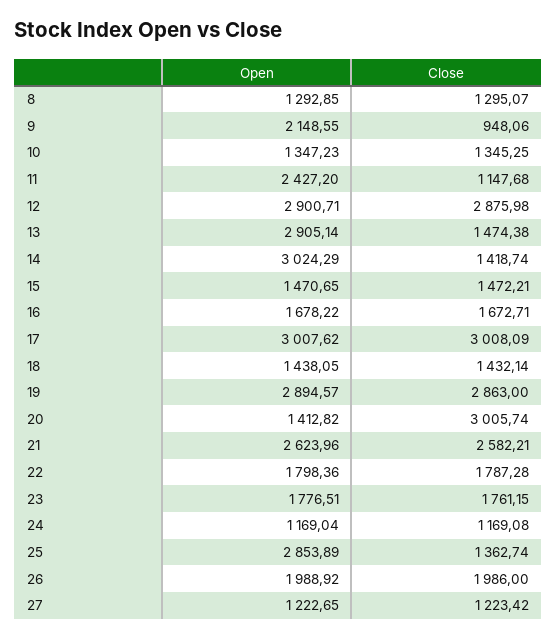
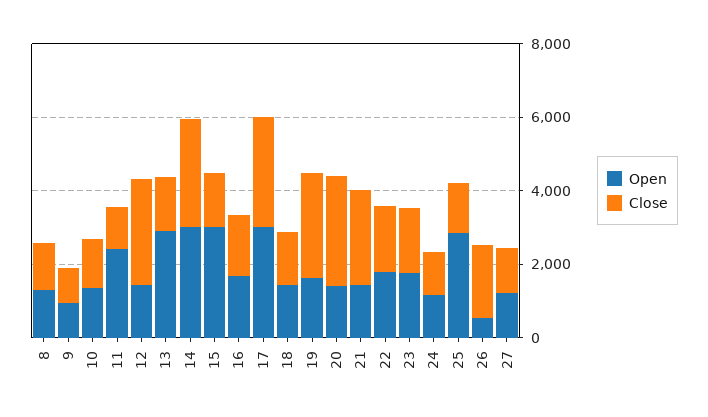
  {
    "Open": {
      "8": 1292.85,
-     "9": 2148.55,
+     "9": 1000,
      "10": 1347.23,
      "11": 2427.2,
-     "12": 2900.71,
+     "12": 1500,
      "13": 2905.14,
      "14": 3024.29,
-     "15": 1470.65,
+     "15": 3000,
      "16": 1678.22,
      "17": 3007.62,
      "18": 1438.05,
-     "19": 2894.57,
+     "19": 1500,
      "20": 1412.82,
-     "21": 2623.96,
+     "21": 1500,
      "22": 1798.36,
      "23": 1776.51,
      "24": 1169.04,
      "25": 2853.89,
-     "26": 1988.92,
+     "26": 500,
      "27": 1222.65
    },
    "Close": {
      "8": 1295.07,
      "9": 948.06,
      "10": 1345.25,
      "11": 1147.68,
      "12": 2875.98,
      "13": 1474.38,
-     "14": 1418.74,
+     "14": 3000,
      "15": 1472.21,
      "16": 1672.71,
      "17": 3008.09,
      "18": 1432.14,
      "19": 2863,
      "20": 3005.74,
      "21": 2582.21,
      "22": 1787.28,
      "23": 1761.15,
      "24": 1169.08,
      "25": 1362.74,
      "26": 1986,
      "27": 1223.42
    }
  }

